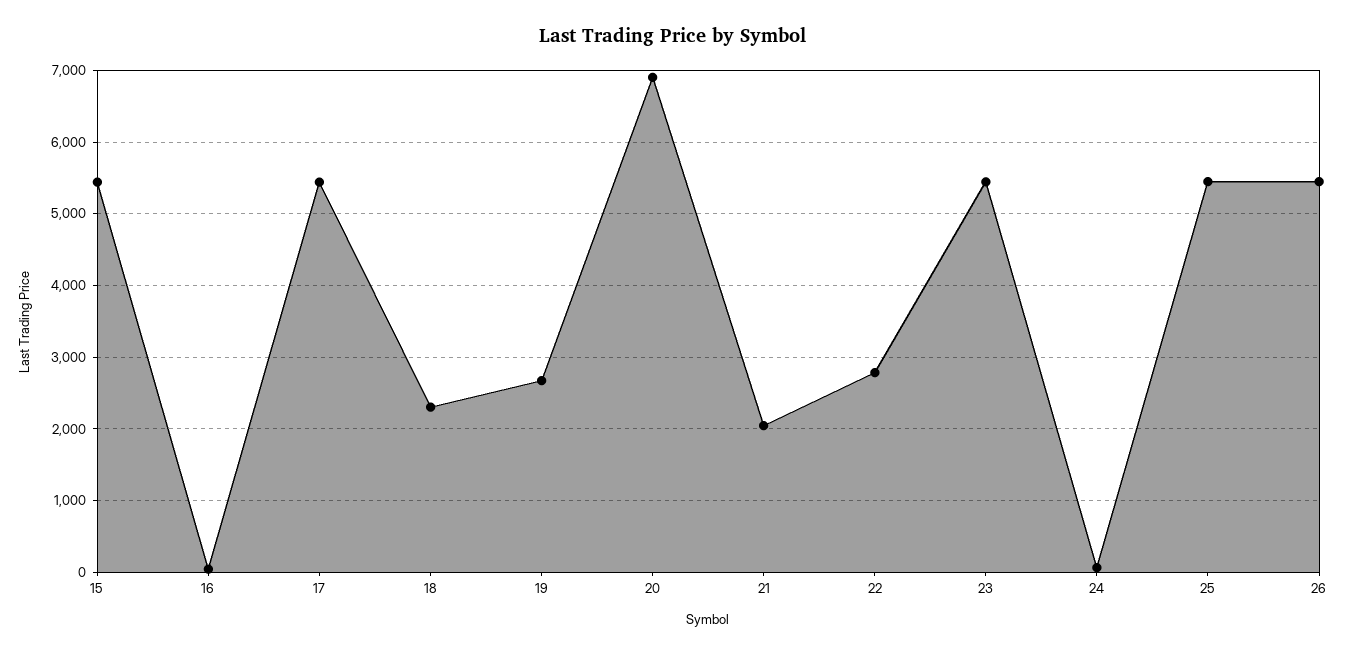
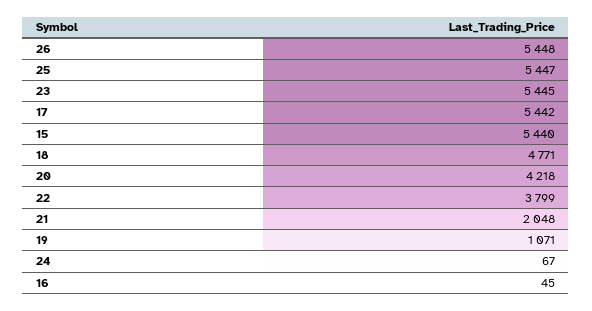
  {
    "15": 5440,
    "16": 45,
    "17": 5442,
-   "18": 2300,
+   "18": 4771,
-   "19": 2700,
+   "19": 1071,
-   "20": 6900,
+   "20": 4218,
    "21": 2048,
-   "22": 2800,
+   "22": 3799,
    "23": 5445,
    "24": 67,
    "25": 5447,
    "26": 5448
  }

